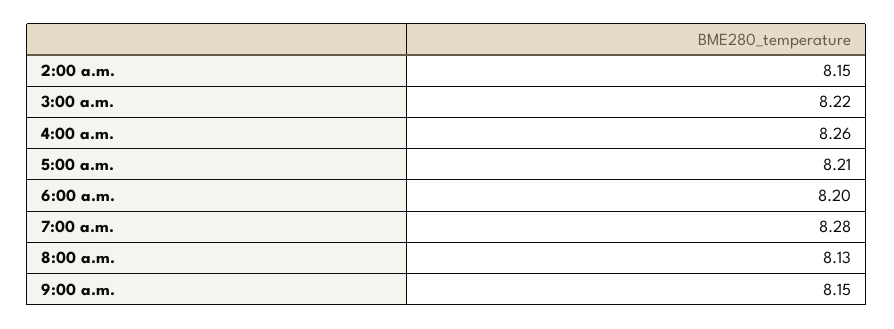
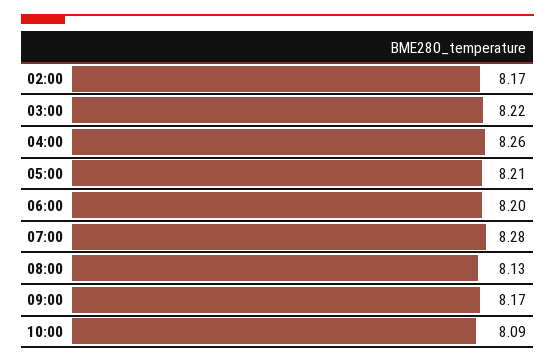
  {
-   "2:00 a.m.": 8.15,
+   "2:00 a.m.": 8.17,
    "3:00 a.m.": 8.22,
    "4:00 a.m.": 8.26,
    "5:00 a.m.": 8.21,
    "6:00 a.m.": 8.2,
    "7:00 a.m.": 8.28,
    "8:00 a.m.": 8.13,
-   "9:00 a.m.": 8.15
+   "9:00 a.m.": 8.17,
+   "10:00": 8.09
  }

